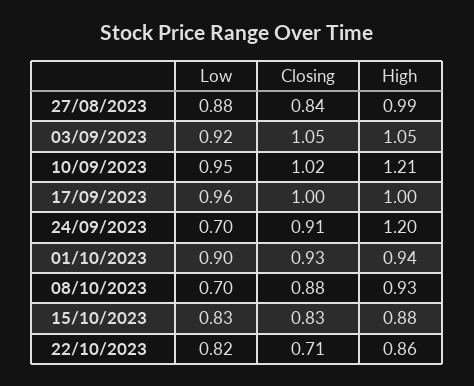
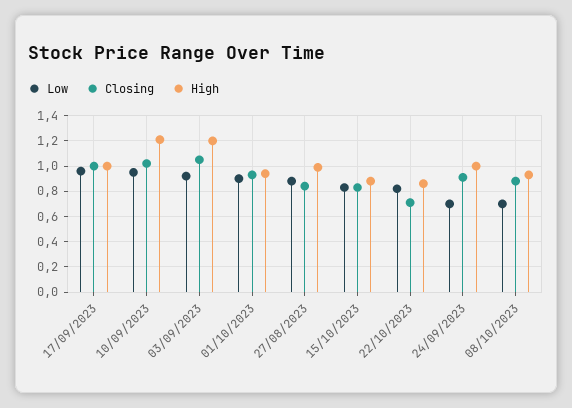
  {
    "Low": {
      "27/08/2023": 0.88,
      "03/09/2023": 0.92,
      "10/09/2023": 0.95,
      "17/09/2023": 0.96,
      "24/09/2023": 0.7,
      "01/10/2023": 0.9,
      "08/10/2023": 0.7,
      "15/10/2023": 0.83,
      "22/10/2023": 0.82
    },
    "Closing": {
      "27/08/2023": 0.84,
      "03/09/2023": 1.05,
      "10/09/2023": 1.02,
      "17/09/2023": 1,
      "24/09/2023": 0.91,
      "01/10/2023": 0.93,
      "08/10/2023": 0.88,
      "15/10/2023": 0.83,
      "22/10/2023": 0.71
    },
    "High": {
      "27/08/2023": 0.99,
-     "03/09/2023": 1.05,
+     "03/09/2023": 1.2,
      "10/09/2023": 1.21,
      "17/09/2023": 1,
-     "24/09/2023": 1.2,
+     "24/09/2023": 1,
      "01/10/2023": 0.94,
      "08/10/2023": 0.93,
      "15/10/2023": 0.88,
      "22/10/2023": 0.86
    }
  }

